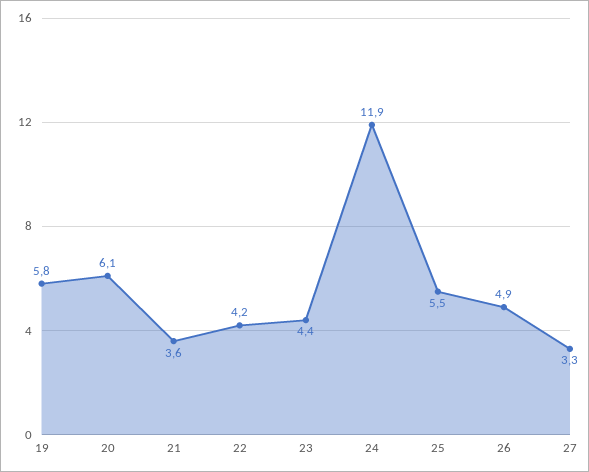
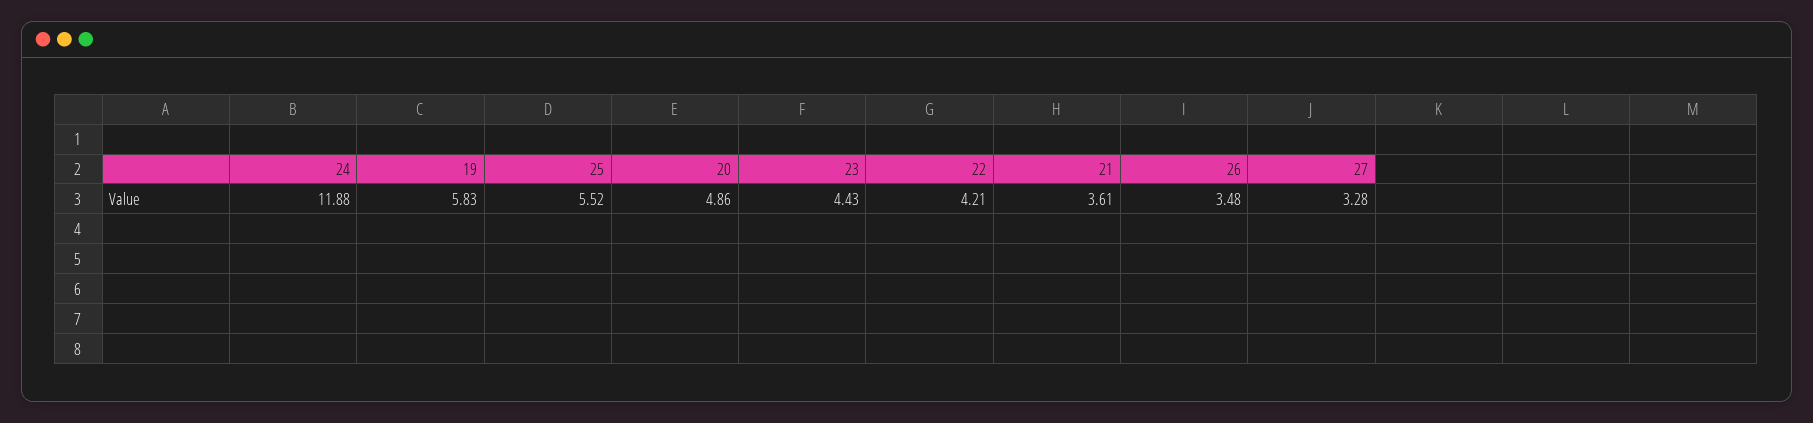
  {
    "19": 5.83,
-   "20": 6.1,
+   "20": 4.86,
    "21": 3.61,
    "22": 4.21,
    "23": 4.43,
    "24": 11.88,
    "25": 5.52,
-   "26": 4.9,
+   "26": 3.48,
    "27": 3.28
  }

